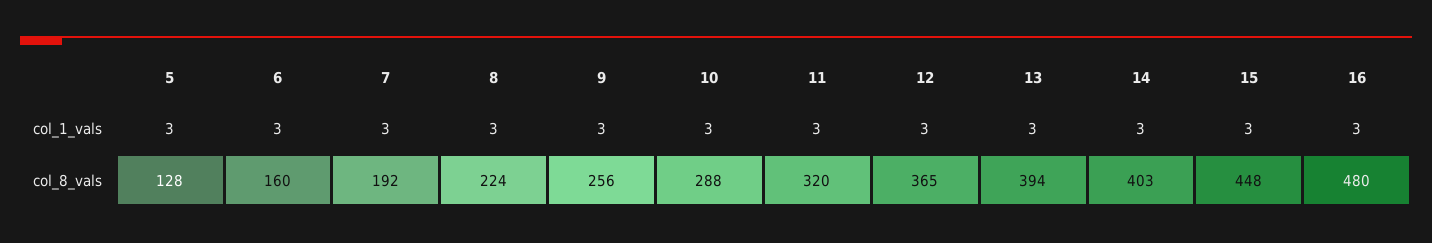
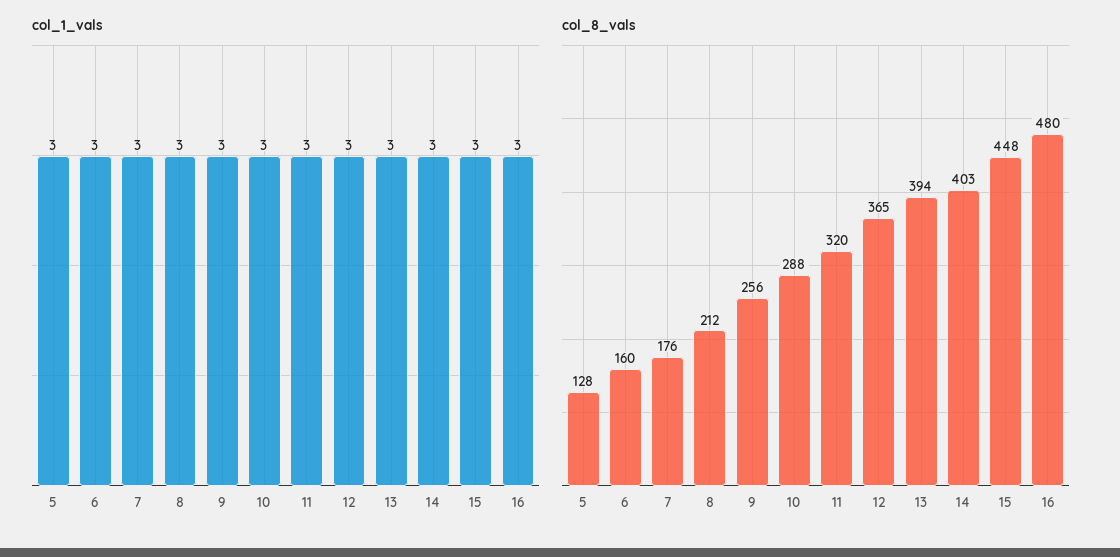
  {
    "col_1_vals": {
      "5": 3,
      "6": 3,
      "7": 3,
      "8": 3,
      "9": 3,
      "10": 3,
      "11": 3,
      "12": 3,
      "13": 3,
      "14": 3,
      "15": 3,
      "16": 3
    },
    "col_8_vals": {
      "5": 128,
      "6": 160,
-     "7": 192,
+     "7": 176,
-     "8": 224,
+     "8": 212,
      "9": 256,
      "10": 288,
      "11": 320,
      "12": 365,
      "13": 394,
      "14": 403,
      "15": 448,
      "16": 480
    }
  }

